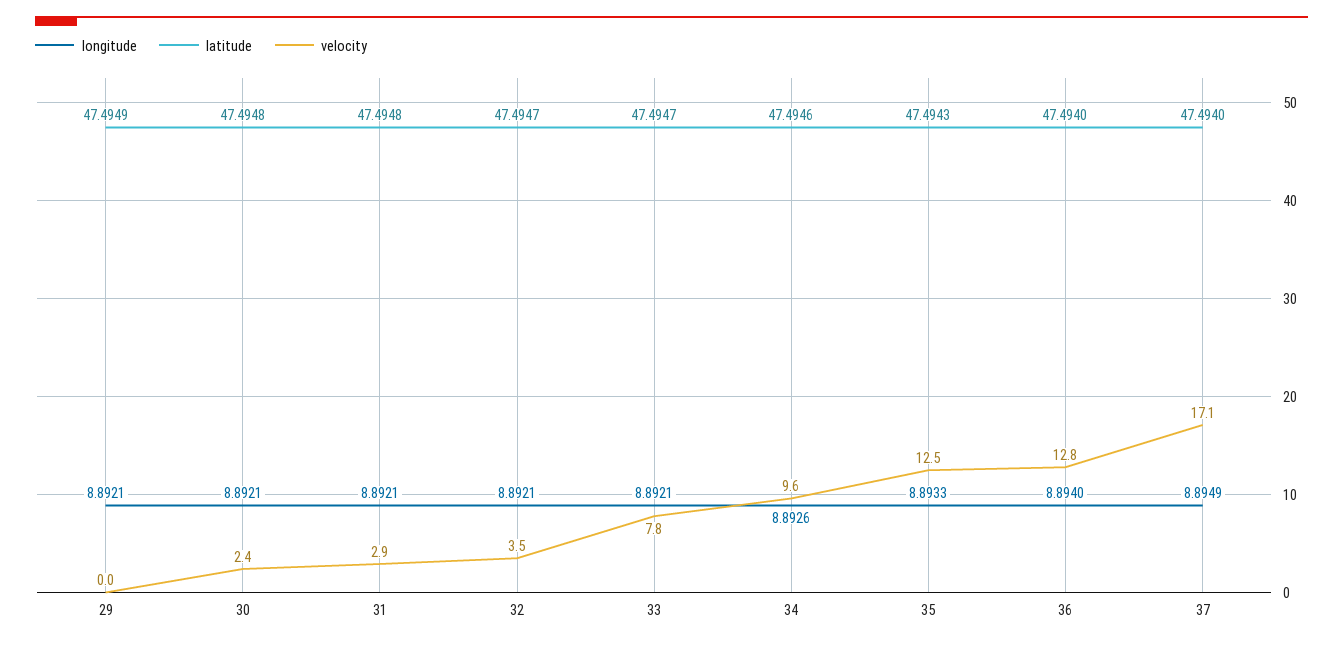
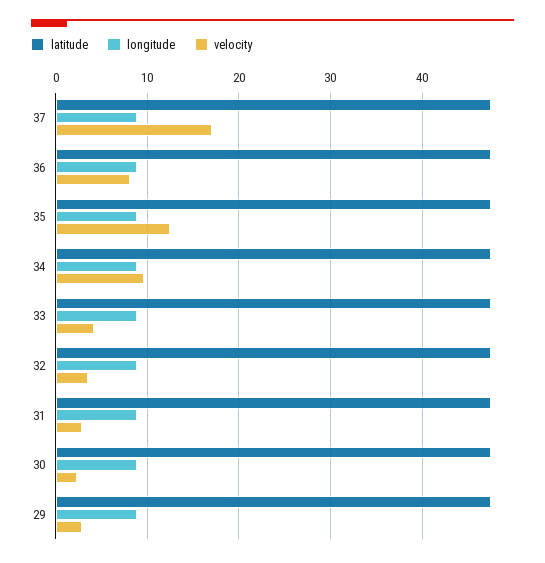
  {
    "longitude": {
      "29": 8.8921,
      "30": 8.8921,
      "31": 8.8921,
      "32": 8.8921,
      "33": 8.8921,
      "34": 8.8926,
      "35": 8.8933,
      "36": 8.894,
      "37": 8.8949
    },
    "latitude": {
      "29": 47.4949,
      "30": 47.4948,
      "31": 47.4948,
      "32": 47.4947,
      "33": 47.4947,
      "34": 47.4946,
      "35": 47.4943,
      "36": 47.494,
      "37": 47.494
    },
    "velocity": {
-     "29": 0,
+     "29": 3,
      "30": 2.4,
      "31": 2.9,
      "32": 3.5,
-     "33": 7.8,
+     "33": 4,
      "34": 9.6,
      "35": 12.5,
-     "36": 12.8,
+     "36": 8,
      "37": 17.1
    }
  }

